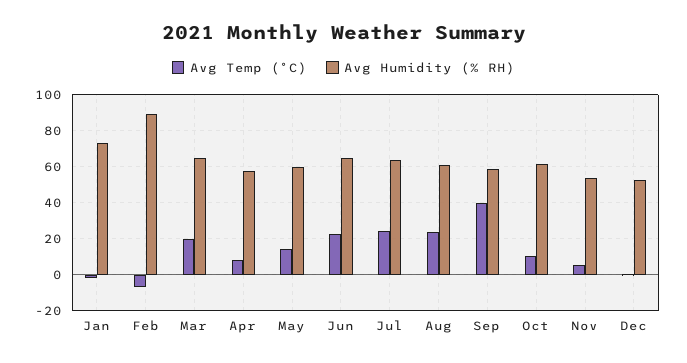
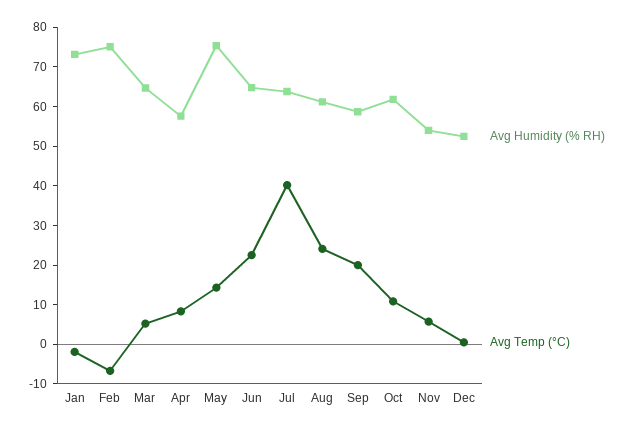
  {
    "Avg Temp (°C)": {
      "Jan": -2.5,
      "Feb": -7.5,
-     "Mar": 20,
+     "Mar": 5,
      "Apr": 7.5,
      "May": 15,
      "Jun": 22.5,
-     "Jul": 25,
+     "Jul": 40,
      "Aug": 25,
-     "Sep": 40,
+     "Sep": 20,
      "Oct": 10,
      "Nov": 5,
      "Dec": 0
    },
    "Avg Humidity (% RH)": {
      "Jan": 72.5,
-     "Feb": 90,
+     "Feb": 75,
      "Mar": 65,
      "Apr": 57.5,
-     "May": 60,
+     "May": 75,
      "Jun": 65,
      "Jul": 65,
      "Aug": 60,
      "Sep": 57.5,
      "Oct": 62.5,
      "Nov": 55,
      "Dec": 52.5
    }
  }

